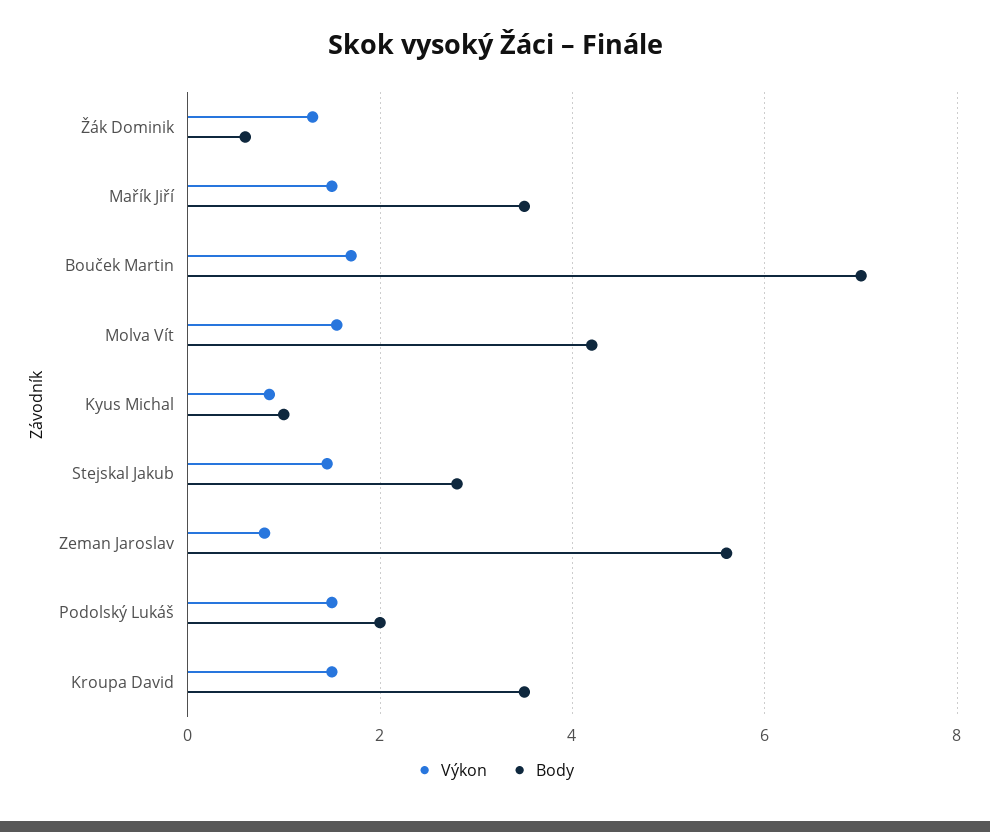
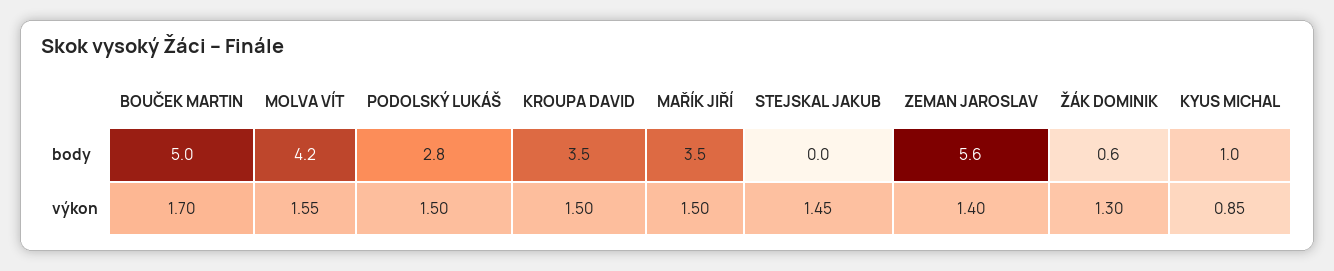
  {
    "Výkon": {
      "Žák Dominik": 1.3,
      "Mařík Jiří": 1.5,
      "Bouček Martin": 1.7,
      "Molva Vít": 1.55,
      "Kyus Michal": 0.85,
      "Stejskal Jakub": 1.45,
-     "Zeman Jaroslav": 0.8,
+     "Zeman Jaroslav": 1.4,
      "Podolský Lukáš": 1.5,
      "Kroupa David": 1.5
    },
    "Body": {
      "Žák Dominik": 0.6,
      "Mařík Jiří": 3.5,
-     "Bouček Martin": 7,
+     "Bouček Martin": 5,
      "Molva Vít": 4.2,
      "Kyus Michal": 1,
-     "Stejskal Jakub": 2.8,
+     "Stejskal Jakub": 0,
      "Zeman Jaroslav": 5.6,
-     "Podolský Lukáš": 2,
+     "Podolský Lukáš": 2.8,
      "Kroupa David": 3.5
    }
  }

